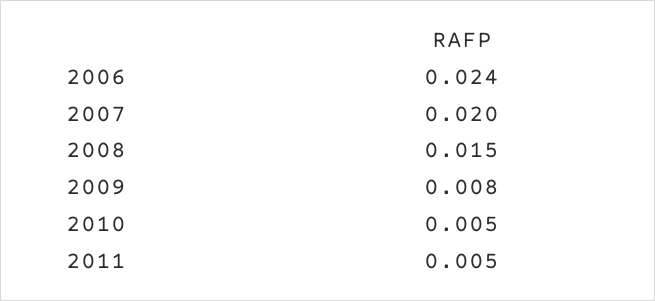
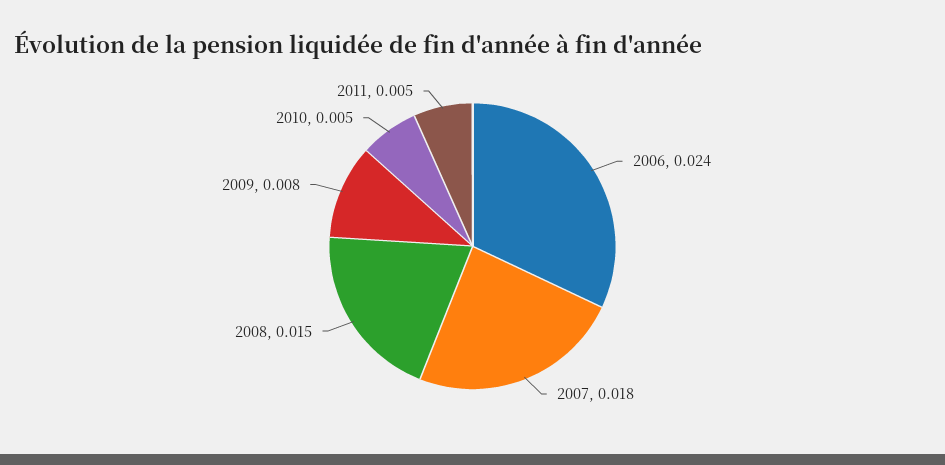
  {
    "2006": 0.024,
-   "2007": 0.02,
+   "2007": 0.018,
    "2008": 0.015,
    "2009": 0.008,
    "2010": 0.005,
    "2011": 0.005
  }

